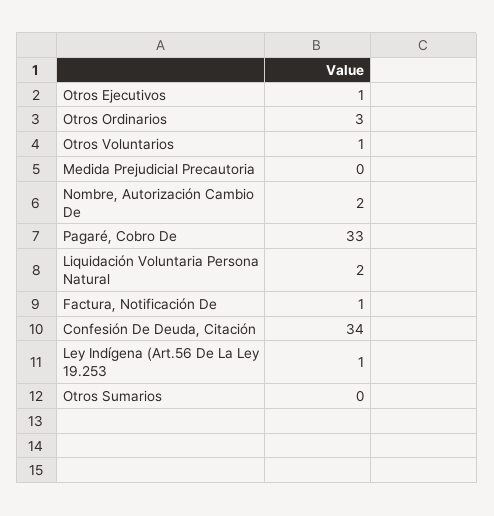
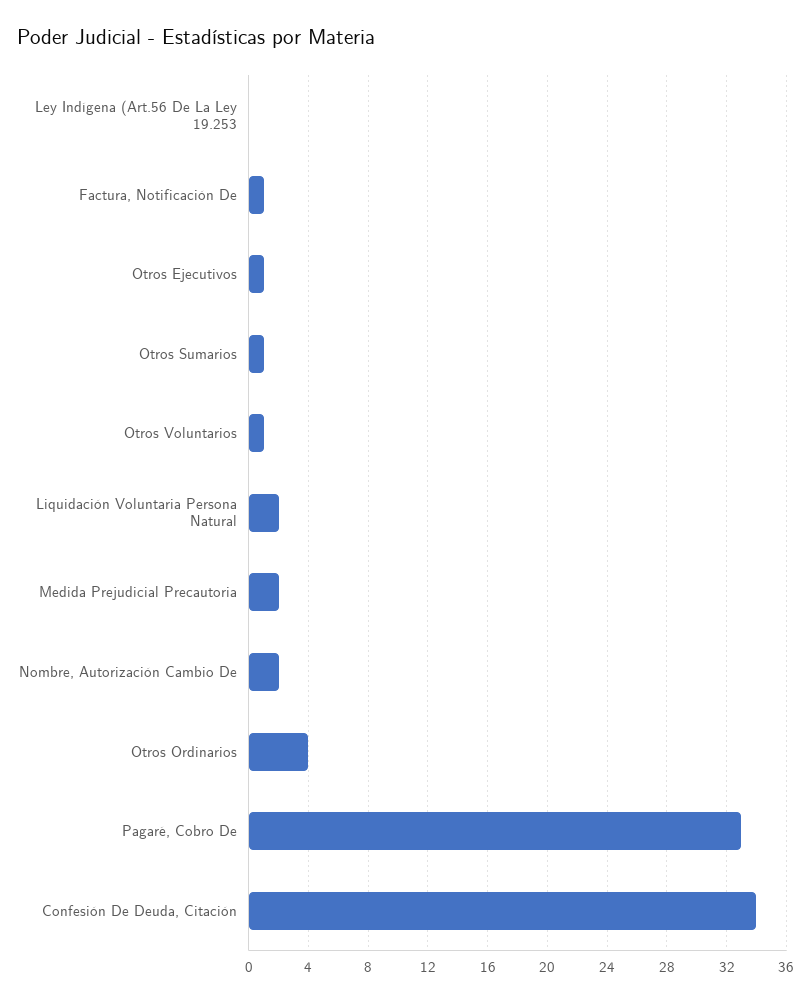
  {
    "Otros Ejecutivos": 1,
-   "Otros Ordinarios": 3,
+   "Otros Ordinarios": 4,
    "Otros Voluntarios": 1,
-   "Medida Prejudicial Precautoria": 0,
+   "Medida Prejudicial Precautoria": 2,
    "Nombre, Autorización Cambio De": 2,
    "Pagaré, Cobro De": 33,
    "Liquidación Voluntaria Persona Natural": 2,
    "Factura, Notificación De": 1,
    "Confesión De Deuda, Citación": 34,
-   "Ley Indígena (Art.56 De La Ley 19.253": 1,
+   "Ley Indígena (Art.56 De La Ley 19.253": 0,
-   "Otros Sumarios": 0
+   "Otros Sumarios": 1
  }

